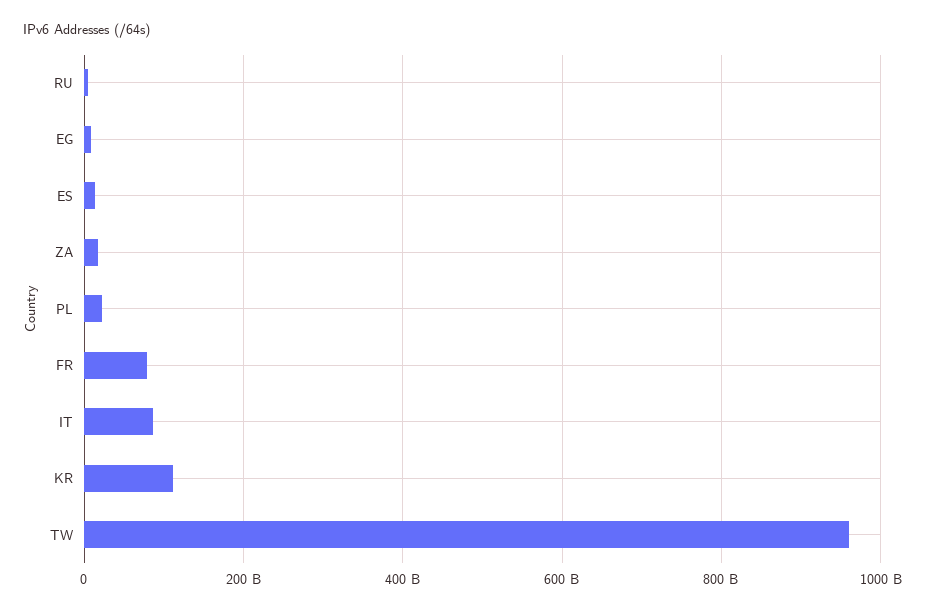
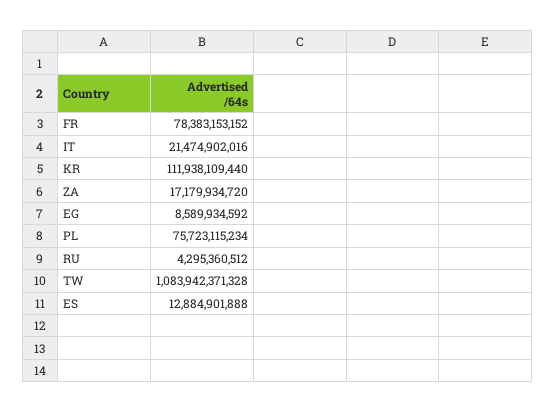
  {
    "RU": 4295360512,
    "EG": 8589934592,
    "ES": 12884901888,
    "ZA": 17179934720,
-   "PL": 20000000000,
+   "PL": 75723115234,
    "FR": 78383153152,
-   "IT": 80000000000,
+   "IT": 21474902016,
    "KR": 111938109440,
-   "TW": 960000000000
+   "TW": 1083942371328
  }

